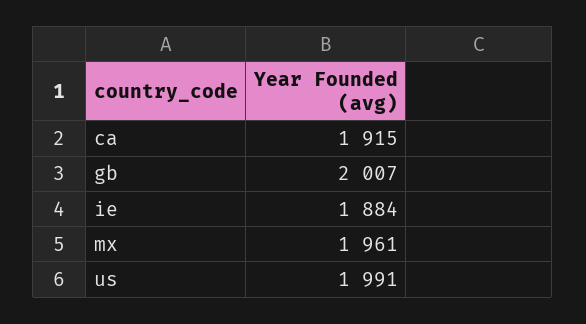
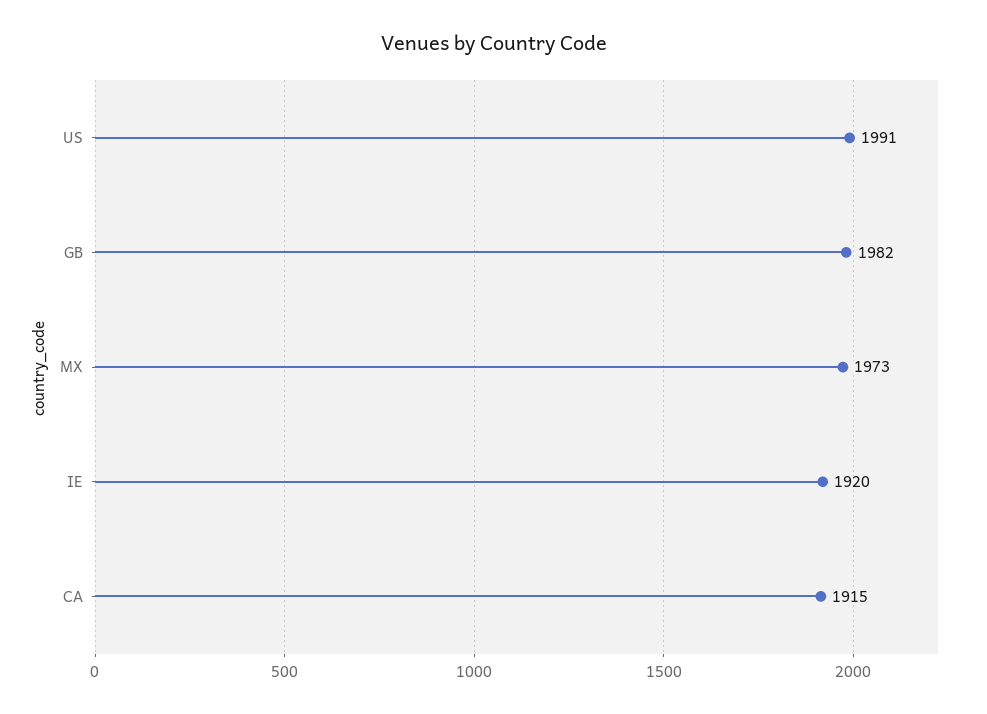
  {
    "ca": 1915,
-   "gb": 2007,
+   "gb": 1982,
-   "ie": 1884,
+   "ie": 1920,
-   "mx": 1961,
+   "mx": 1973,
    "us": 1991
  }

